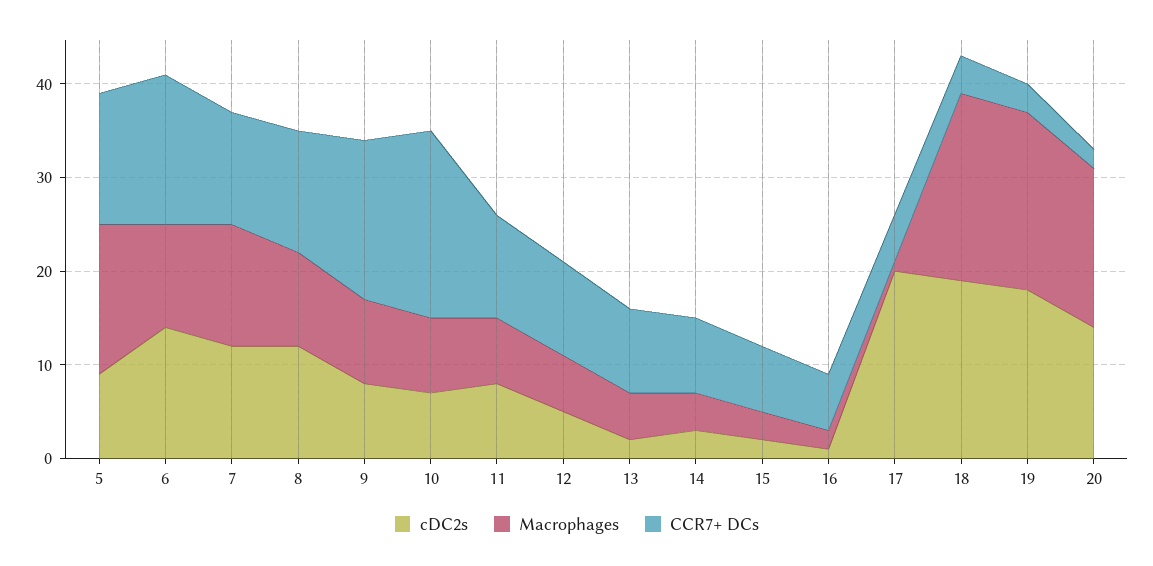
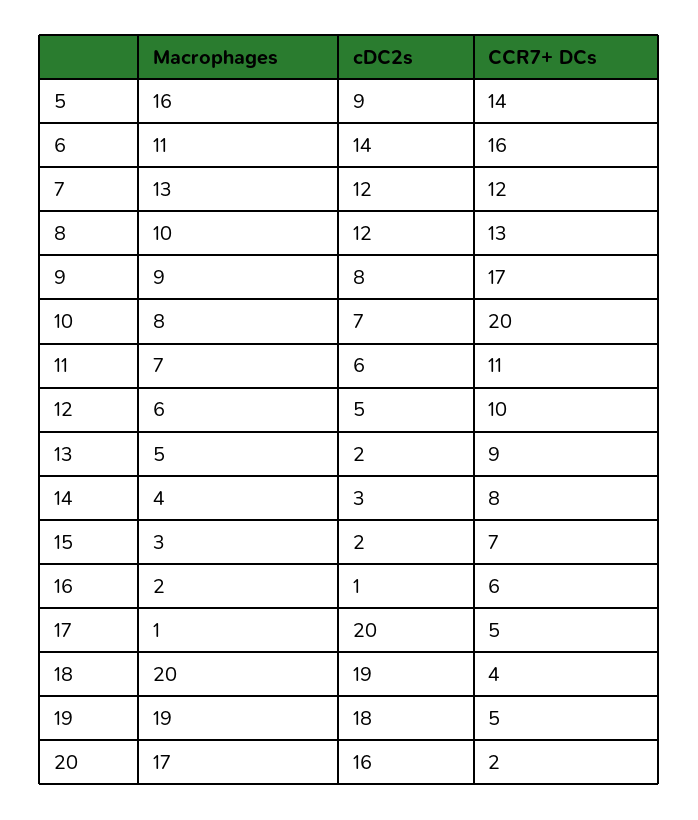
  {
    "cDC2s": {
      "5": 9,
      "6": 14,
      "7": 12,
      "8": 12,
      "9": 8,
      "10": 7,
-     "11": 8,
+     "11": 6,
      "12": 5,
      "13": 2,
      "14": 3,
      "15": 2,
      "16": 1,
      "17": 20,
      "18": 19,
      "19": 18,
-     "20": 14
+     "20": 16
    },
    "Macrophages": {
      "5": 16,
      "6": 11,
      "7": 13,
      "8": 10,
      "9": 9,
      "10": 8,
      "11": 7,
      "12": 6,
      "13": 5,
      "14": 4,
      "15": 3,
      "16": 2,
      "17": 1,
      "18": 20,
      "19": 19,
      "20": 17
    },
    "CCR7+ DCs": {
      "5": 14,
      "6": 16,
      "7": 12,
      "8": 13,
      "9": 17,
      "10": 20,
      "11": 11,
      "12": 10,
      "13": 9,
      "14": 8,
      "15": 7,
      "16": 6,
      "17": 5,
      "18": 4,
-     "19": 3,
+     "19": 5,
      "20": 2
    }
  }

